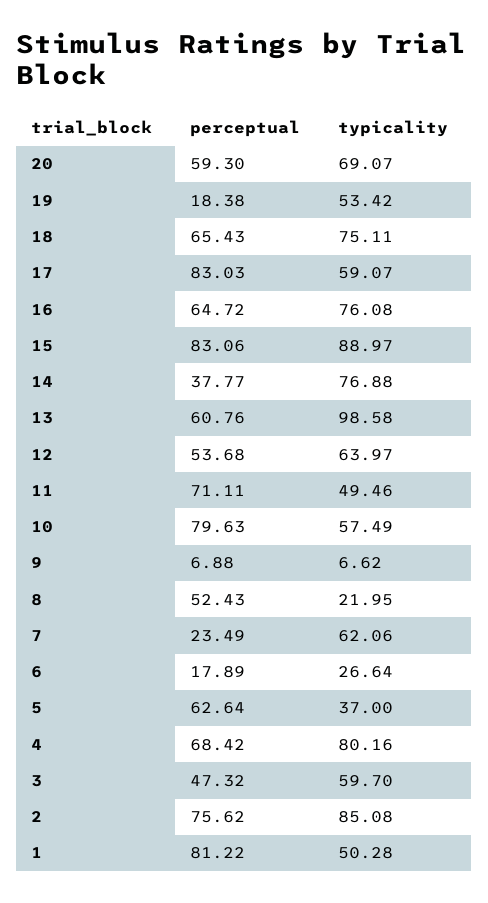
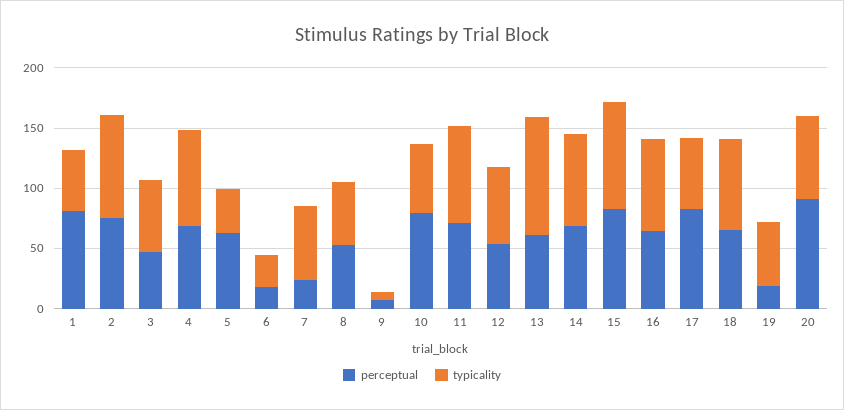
  {
    "perceptual": {
-     "20": 59.3,
+     "20": 90,
      "19": 18.38,
      "18": 65.43,
      "17": 83.03,
      "16": 64.72,
      "15": 83.06,
-     "14": 37.77,
+     "14": 70,
      "13": 60.76,
      "12": 53.68,
      "11": 71.11,
      "10": 79.63,
      "9": 6.88,
      "8": 52.43,
      "7": 23.49,
      "6": 17.89,
      "5": 62.64,
      "4": 68.42,
      "3": 47.32,
      "2": 75.62,
      "1": 81.22
    },
    "typicality": {
      "20": 69.07,
      "19": 53.42,
      "18": 75.11,
      "17": 59.07,
      "16": 76.08,
      "15": 88.97,
      "14": 76.88,
      "13": 98.58,
      "12": 63.97,
-     "11": 49.46,
+     "11": 80,
      "10": 57.49,
      "9": 6.62,
-     "8": 21.95,
+     "8": 50,
      "7": 62.06,
      "6": 26.64,
      "5": 37,
      "4": 80.16,
      "3": 59.7,
      "2": 85.08,
      "1": 50.28
    }
  }

